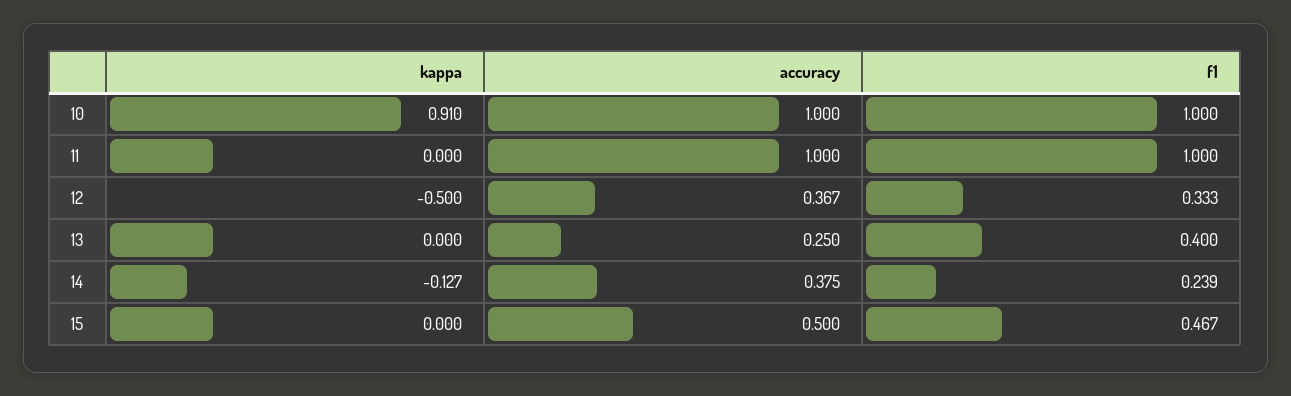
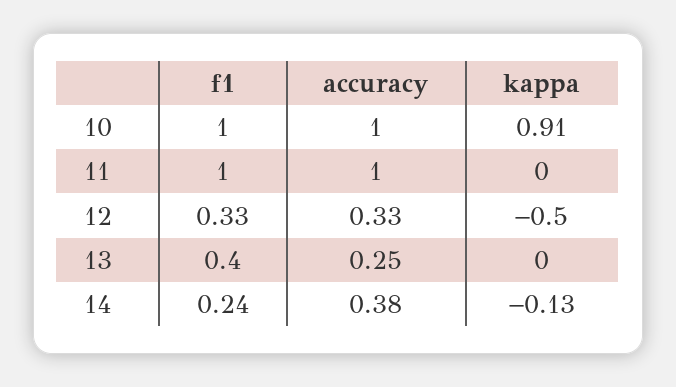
  {
    "kappa": {
      "10": 0.91,
      "11": 0,
      "12": -0.5,
      "13": 0,
-     "14": -0.127,
+     "14": -0.127
-     "15": 0
    },
    "accuracy": {
      "10": 1,
      "11": 1,
-     "12": 0.367,
+     "12": 0.33,
      "13": 0.25,
-     "14": 0.375,
+     "14": 0.375
-     "15": 0.5
    },
    "f1": {
      "10": 1,
      "11": 1,
      "12": 0.333,
      "13": 0.4,
-     "14": 0.239,
+     "14": 0.239
-     "15": 0.467
    }
  }

